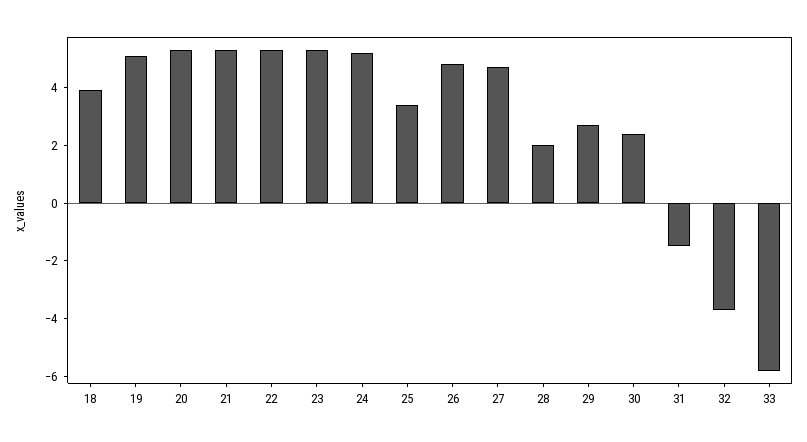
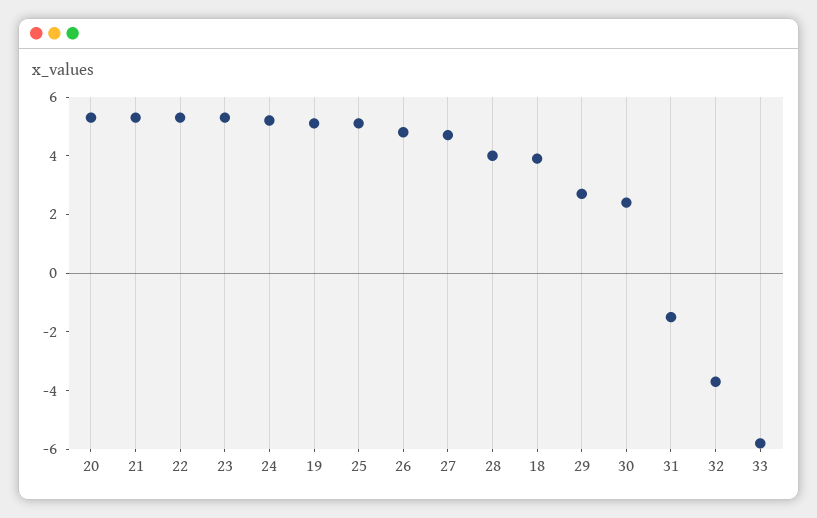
  {
    "18": 4,
    "19": 5,
    "20": 5.5,
    "21": 5.5,
    "22": 5.5,
    "23": 5.5,
    "24": 5,
-   "25": 3.5,
+   "25": 5,
    "26": 5,
    "27": 4.5,
-   "28": 2,
+   "28": 4,
    "29": 2.5,
    "30": 2.5,
    "31": -1.5,
    "32": -3.5,
    "33": -6
  }

